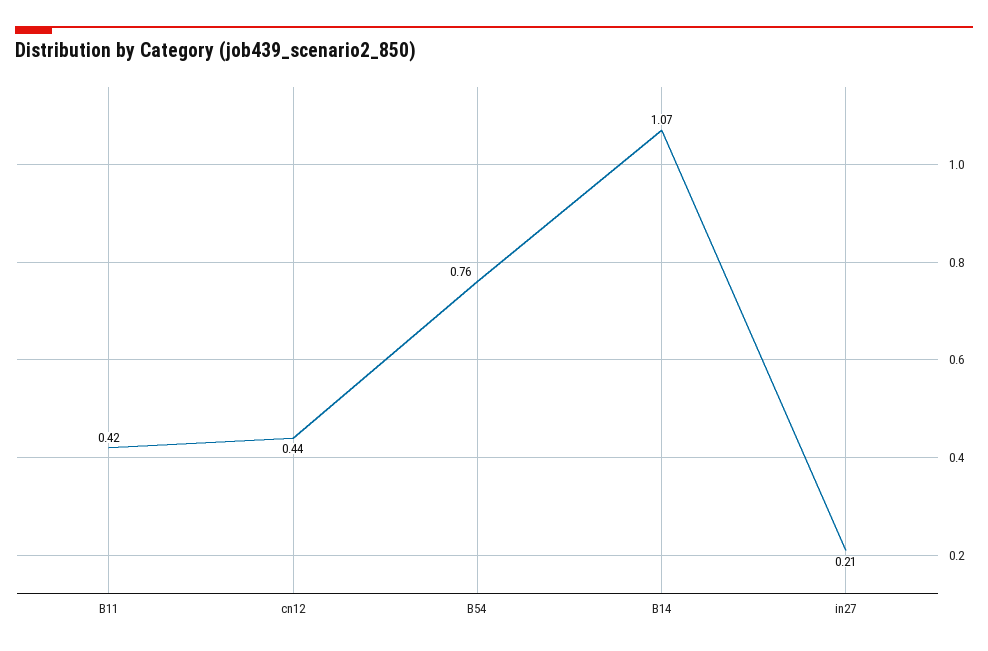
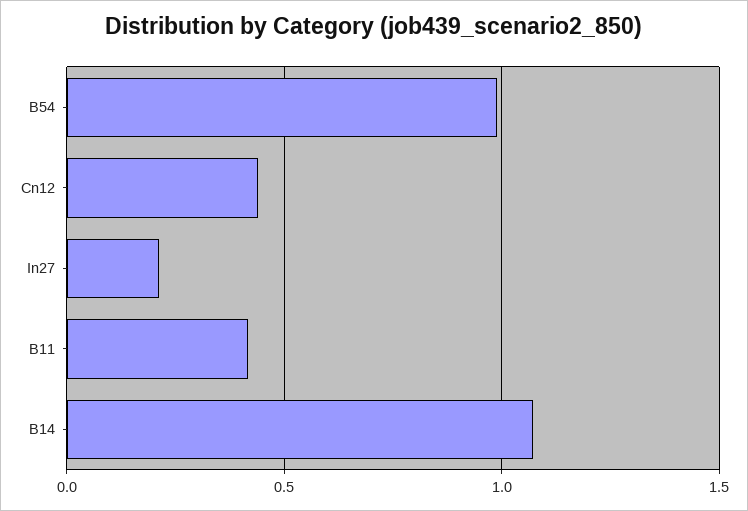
  {
    "B11": 0.42,
    "cn12": 0.44,
-   "B54": 0.76,
+   "B54": 1,
    "B14": 1.07,
    "in27": 0.21
  }

